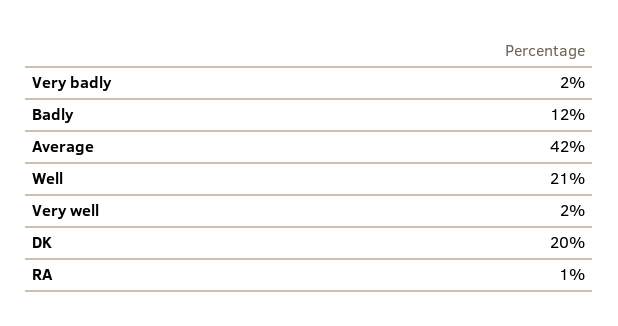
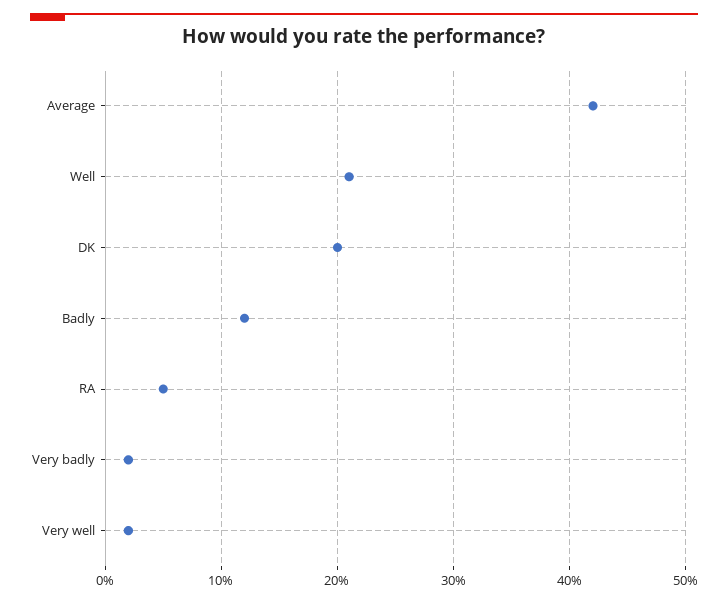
  {
    "Very badly": 2,
    "Badly": 12,
    "Average": 42,
    "Well": 21,
    "Very well": 2,
    "DK": 20,
-   "RA": 1
+   "RA": 5
  }

